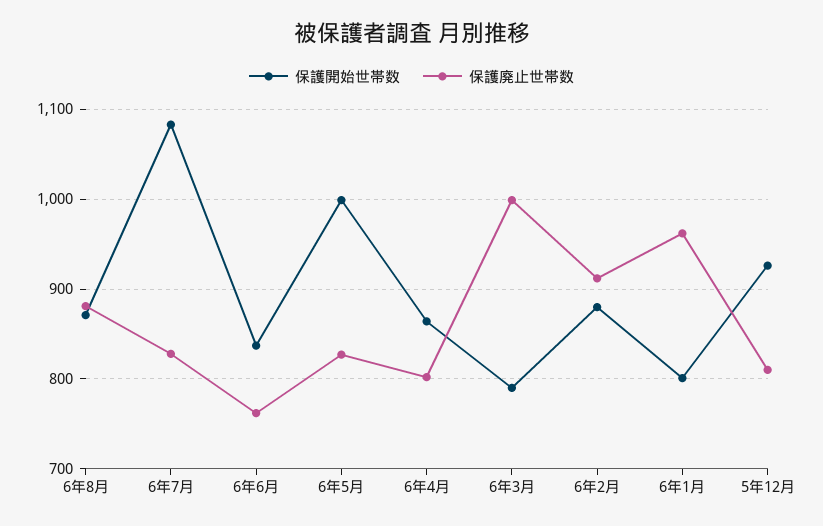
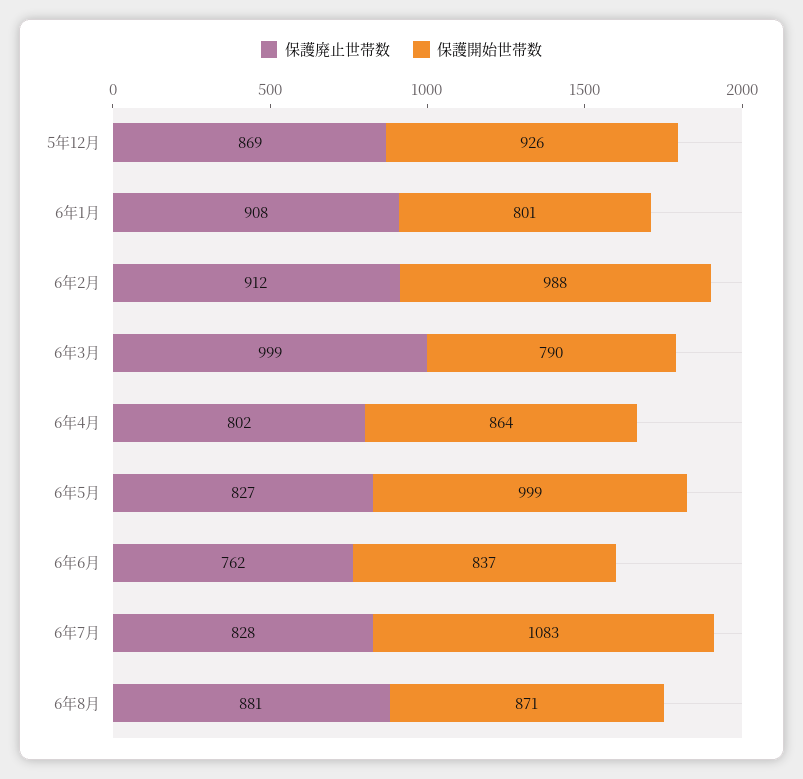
  {
    "保護開始世帯数": {
      "6年8月": 871,
      "6年7月": 1083,
      "6年6月": 837,
      "6年5月": 999,
      "6年4月": 864,
      "6年3月": 790,
-     "6年2月": 880,
+     "6年2月": 988,
      "6年1月": 801,
      "5年12月": 926
    },
    "保護廃止世帯数": {
      "6年8月": 881,
      "6年7月": 828,
      "6年6月": 762,
      "6年5月": 827,
      "6年4月": 802,
      "6年3月": 999,
      "6年2月": 912,
-     "6年1月": 960,
+     "6年1月": 908,
-     "5年12月": 810
+     "5年12月": 869
    }
  }

